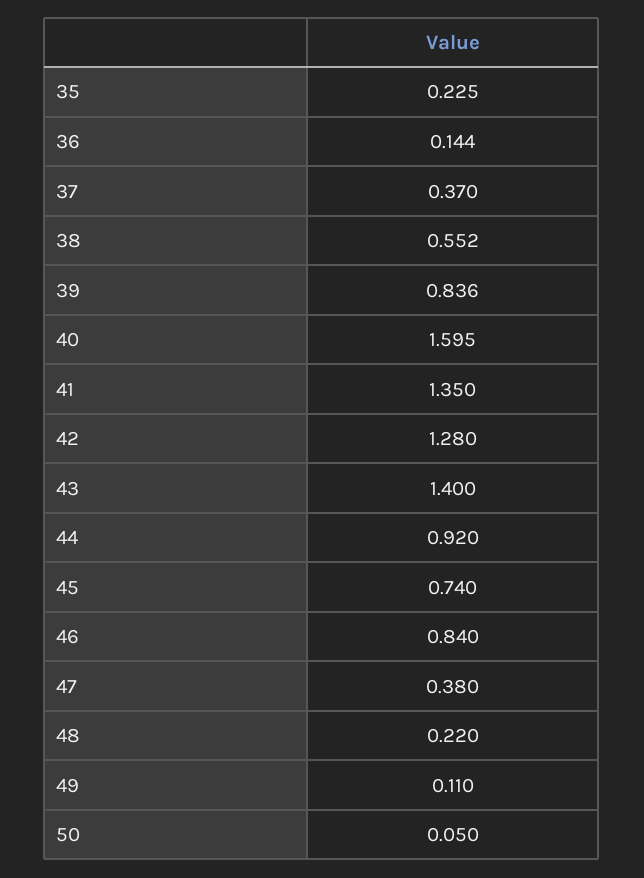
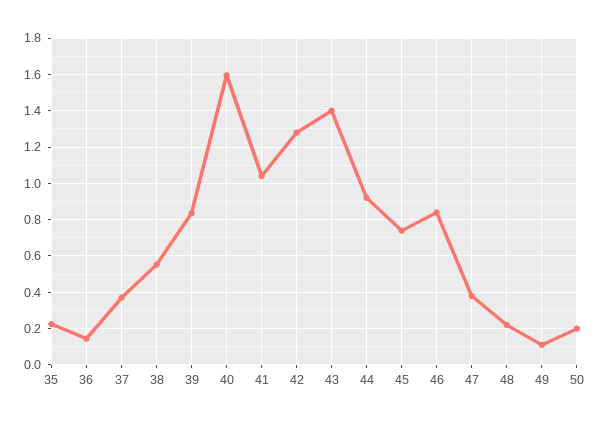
  {
    "35": 0.225,
    "36": 0.144,
    "37": 0.37,
    "38": 0.552,
    "39": 0.836,
    "40": 1.595,
-   "41": 1.35,
+   "41": 1.05,
    "42": 1.28,
    "43": 1.4,
    "44": 0.92,
    "45": 0.74,
    "46": 0.84,
    "47": 0.38,
    "48": 0.22,
    "49": 0.11,
-   "50": 0.05
+   "50": 0.2
  }

